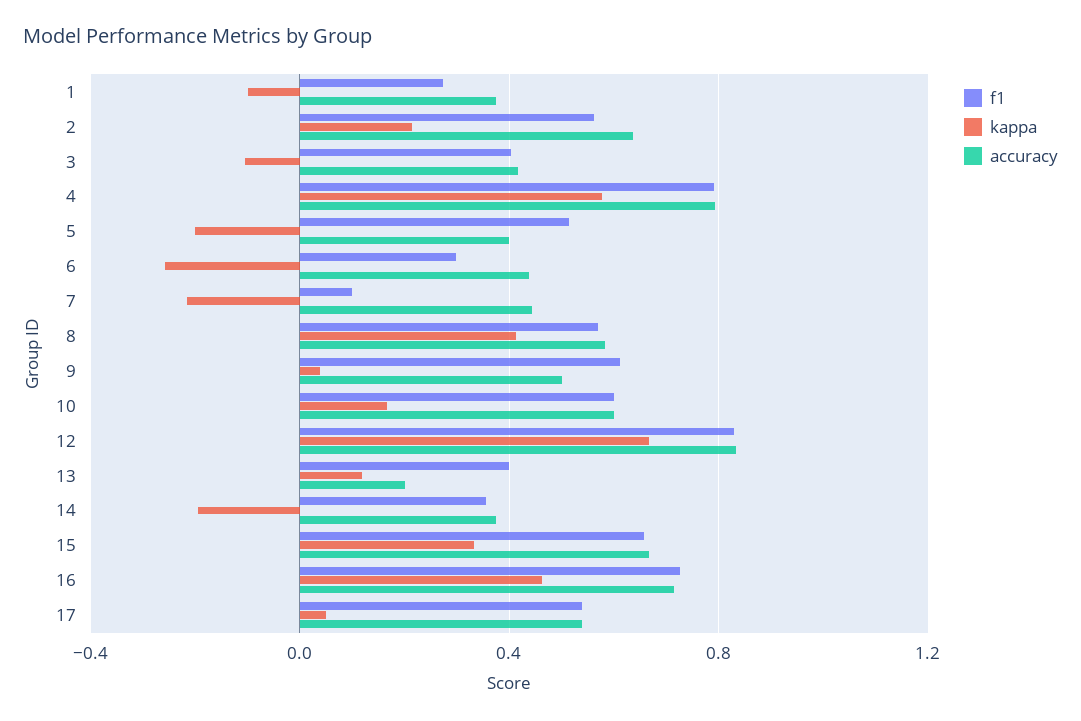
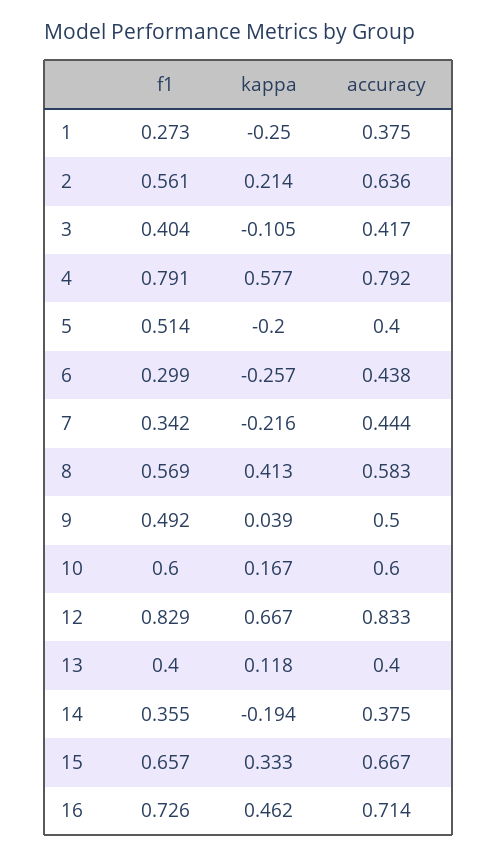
  {
    "f1": {
      "1": 0.273,
      "2": 0.561,
      "3": 0.404,
      "4": 0.791,
      "5": 0.514,
      "6": 0.299,
-     "7": 0.1,
+     "7": 0.342,
      "8": 0.569,
-     "9": 0.6,
+     "9": 0.492,
      "10": 0.6,
      "12": 0.829,
      "13": 0.4,
      "14": 0.355,
      "15": 0.657,
-     "16": 0.726,
+     "16": 0.726
-     "17": 0.55
    },
    "kappa": {
-     "1": -0.1,
+     "1": -0.25,
      "2": 0.214,
      "3": -0.105,
      "4": 0.577,
      "5": -0.2,
      "6": -0.257,
      "7": -0.216,
      "8": 0.413,
      "9": 0.039,
      "10": 0.167,
      "12": 0.667,
      "13": 0.118,
      "14": -0.194,
      "15": 0.333,
-     "16": 0.462,
+     "16": 0.462
-     "17": 0.05
    },
    "accuracy": {
      "1": 0.375,
      "2": 0.636,
      "3": 0.417,
      "4": 0.792,
      "5": 0.4,
      "6": 0.438,
      "7": 0.444,
      "8": 0.583,
      "9": 0.5,
      "10": 0.6,
      "12": 0.833,
-     "13": 0.2,
+     "13": 0.4,
      "14": 0.375,
      "15": 0.667,
-     "16": 0.714,
+     "16": 0.714
-     "17": 0.55
    }
  }

